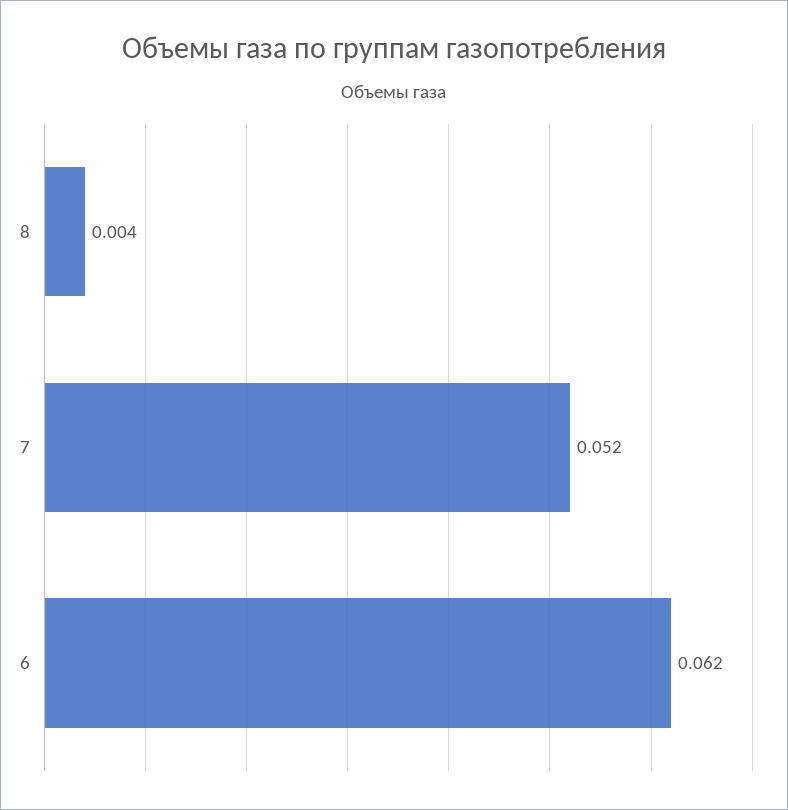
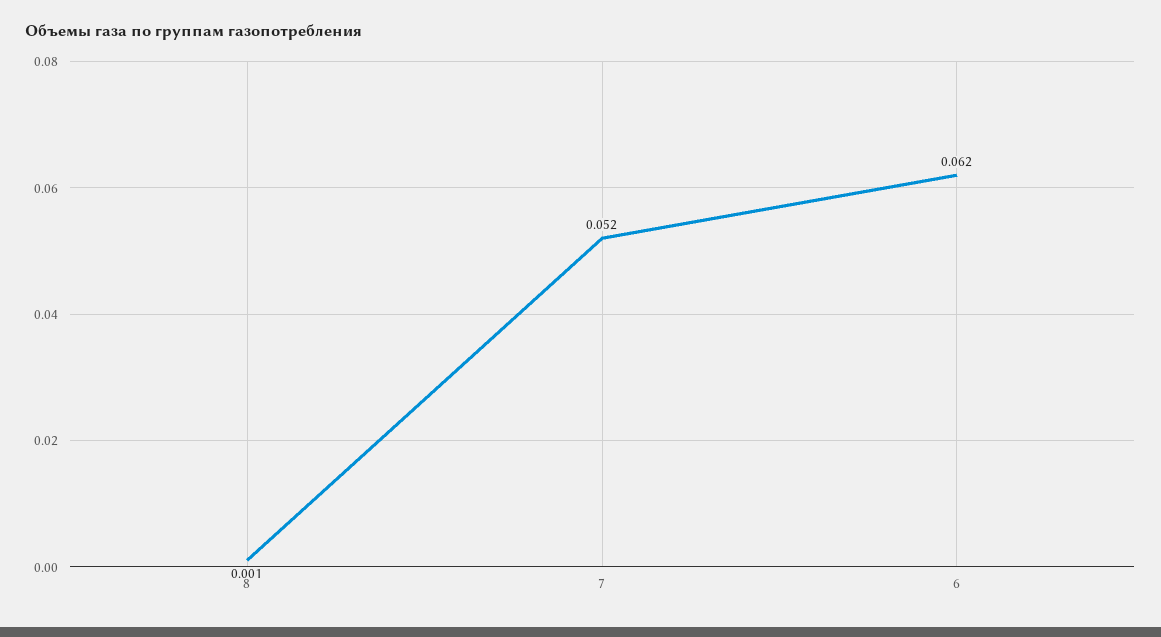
  {
-   "8": 0.004,
+   "8": 0.001,
    "7": 0.052,
    "6": 0.062
  }

